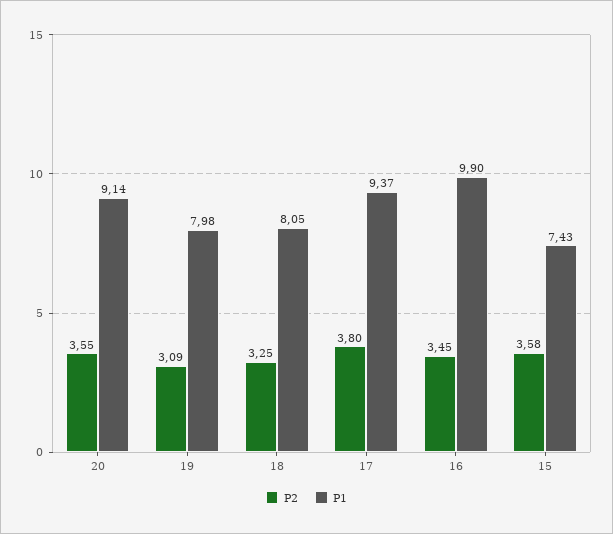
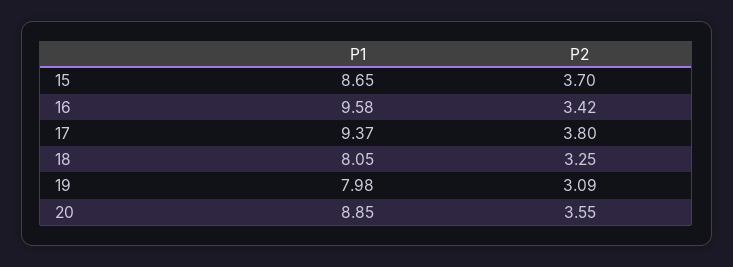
  {
    "P2": {
      "20": 3.55,
      "19": 3.09,
      "18": 3.25,
      "17": 3.8,
-     "16": 3.45,
+     "16": 3.42,
-     "15": 3.58
+     "15": 3.7
    },
    "P1": {
-     "20": 9.14,
+     "20": 8.85,
      "19": 7.98,
      "18": 8.05,
      "17": 9.37,
-     "16": 9.9,
+     "16": 9.58,
-     "15": 7.43
+     "15": 8.65
    }
  }

